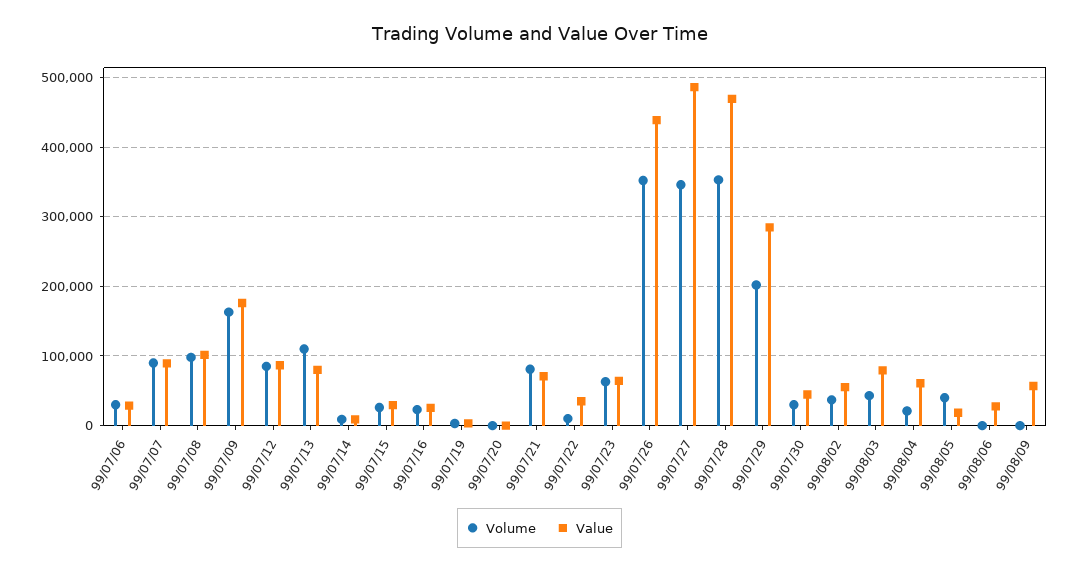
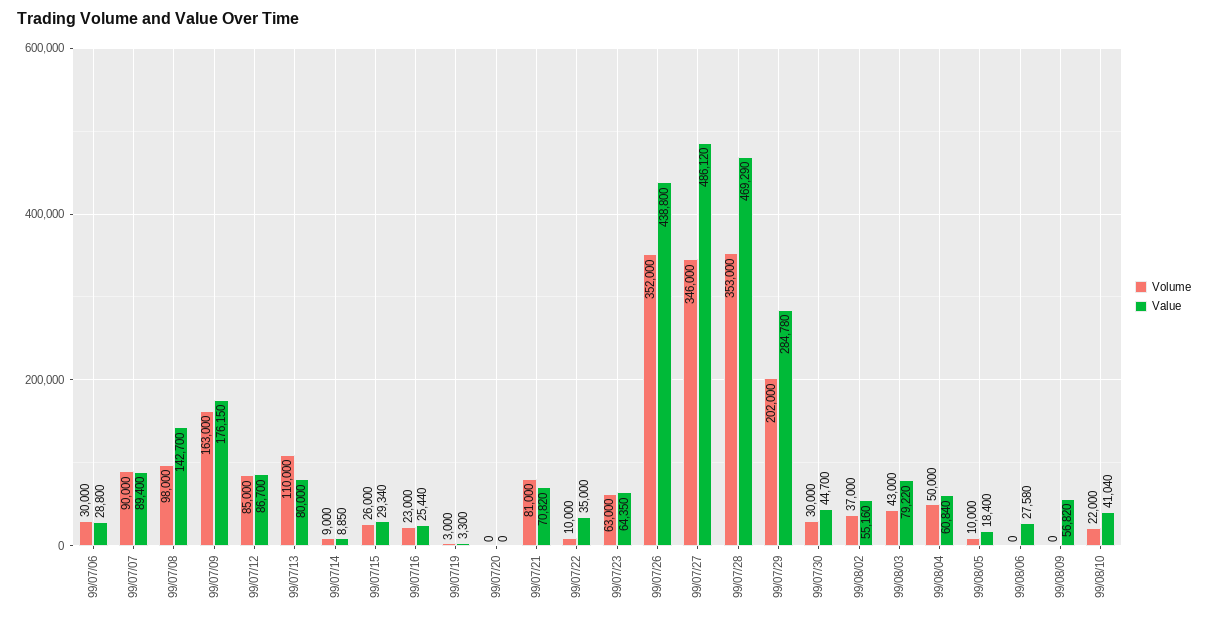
  {
    "Volume": {
      "99/07/06": 30000,
      "99/07/07": 90000,
      "99/07/08": 98000,
      "99/07/09": 163000,
      "99/07/12": 85000,
      "99/07/13": 110000,
      "99/07/14": 9000,
      "99/07/15": 26000,
      "99/07/16": 23000,
      "99/07/19": 3000,
      "99/07/20": 0,
      "99/07/21": 81000,
      "99/07/22": 10000,
      "99/07/23": 63000,
      "99/07/26": 352000,
      "99/07/27": 346000,
      "99/07/28": 353000,
      "99/07/29": 202000,
      "99/07/30": 30000,
      "99/08/02": 37000,
      "99/08/03": 43000,
-     "99/08/04": 20000,
+     "99/08/04": 50000,
-     "99/08/05": 40000,
+     "99/08/05": 10000,
      "99/08/06": 0,
-     "99/08/09": 0
+     "99/08/09": 0,
+     "99/08/10": 22000
    },
    "Value": {
      "99/07/06": 28800,
      "99/07/07": 89400,
-     "99/07/08": 100000,
+     "99/07/08": 142700,
      "99/07/09": 176150,
      "99/07/12": 86700,
      "99/07/13": 80000,
      "99/07/14": 8850,
      "99/07/15": 29340,
      "99/07/16": 25440,
      "99/07/19": 3300,
      "99/07/20": 0,
      "99/07/21": 70820,
      "99/07/22": 35000,
      "99/07/23": 64350,
      "99/07/26": 438800,
      "99/07/27": 486120,
      "99/07/28": 469290,
      "99/07/29": 284780,
      "99/07/30": 44700,
      "99/08/02": 55160,
      "99/08/03": 79220,
      "99/08/04": 60840,
      "99/08/05": 18400,
      "99/08/06": 27580,
-     "99/08/09": 56820
+     "99/08/09": 56820,
+     "99/08/10": 41040
    }
  }

